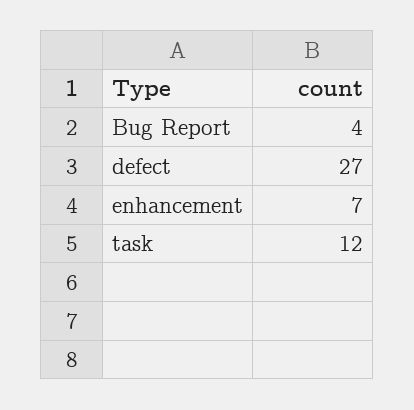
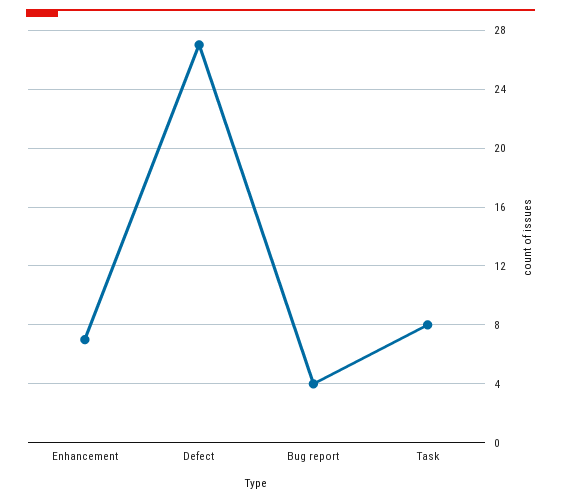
  {
    "Bug Report": 4,
    "defect": 27,
    "enhancement": 7,
-   "task": 12
+   "task": 8
  }

